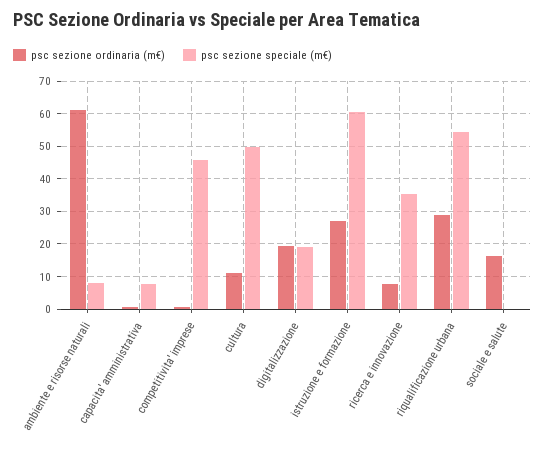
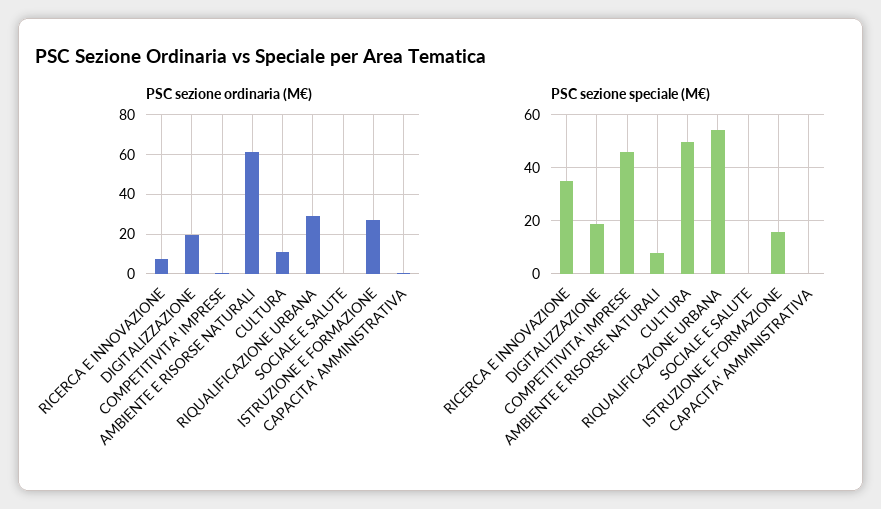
  {
    "psc sezione ordinaria (m€)": {
      "ambiente e risorse naturali": 62,
      "capacita' amministrativa": 0,
      "competitivita' imprese": 0,
      "cultura": 12,
      "digitalizzazione": 20,
      "istruzione e formazione": 28,
      "ricerca e innovazione": 8,
      "riqualificazione urbana": 30,
-     "sociale e salute": 16
+     "sociale e salute": 0
    },
    "psc sezione speciale (m€)": {
      "ambiente e risorse naturali": 8,
-     "capacita' amministrativa": 8,
+     "capacita' amministrativa": 0,
      "competitivita' imprese": 46,
      "cultura": 50,
      "digitalizzazione": 20,
-     "istruzione e formazione": 60,
+     "istruzione e formazione": 15,
      "ricerca e innovazione": 36,
      "riqualificazione urbana": 54,
      "sociale e salute": 0
    }
  }

